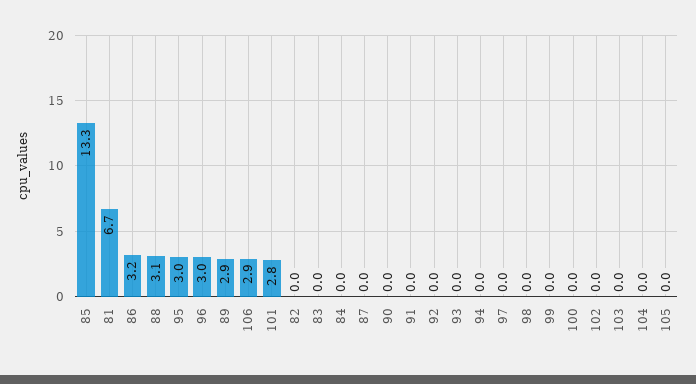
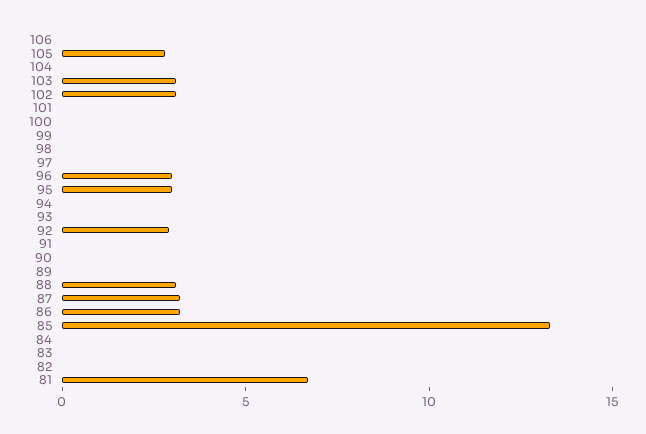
  {
    "85": 13.3,
    "81": 6.7,
    "86": 3.2,
    "88": 3.1,
    "95": 3,
    "96": 3,
-   "89": 2.9,
+   "89": 0,
-   "106": 2.9,
+   "106": 0,
-   "101": 2.8,
+   "101": 0,
    "82": 0,
    "83": 0,
    "84": 0,
-   "87": 0,
+   "87": 3,
    "90": 0,
    "91": 0,
-   "92": 0,
+   "92": 3,
    "93": 0,
    "94": 0,
    "97": 0,
    "98": 0,
    "99": 0,
    "100": 0,
-   "102": 0,
+   "102": 3,
-   "103": 0,
+   "103": 3,
    "104": 0,
-   "105": 0
+   "105": 3
  }

